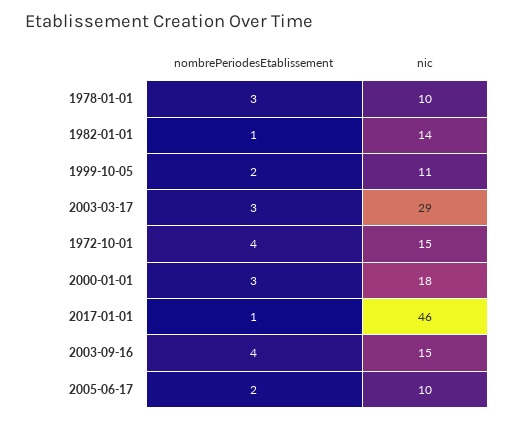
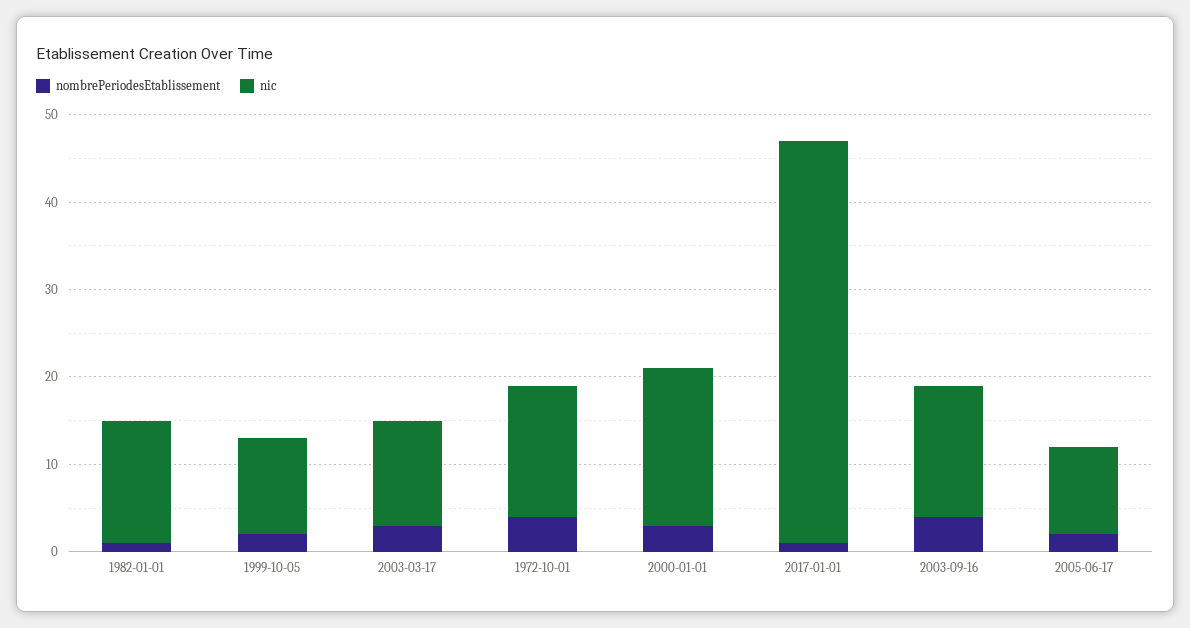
  {
    "nombrePeriodesEtablissement": {
-     "1978-01-01": 3,
      "1982-01-01": 1,
      "1999-10-05": 2,
      "2003-03-17": 3,
      "1972-10-01": 4,
      "2000-01-01": 3,
      "2017-01-01": 1,
      "2003-09-16": 4,
      "2005-06-17": 2
    },
    "nic": {
-     "1978-01-01": 10,
      "1982-01-01": 14,
      "1999-10-05": 11,
-     "2003-03-17": 29,
+     "2003-03-17": 12,
      "1972-10-01": 15,
      "2000-01-01": 18,
      "2017-01-01": 46,
      "2003-09-16": 15,
      "2005-06-17": 10
    }
  }

